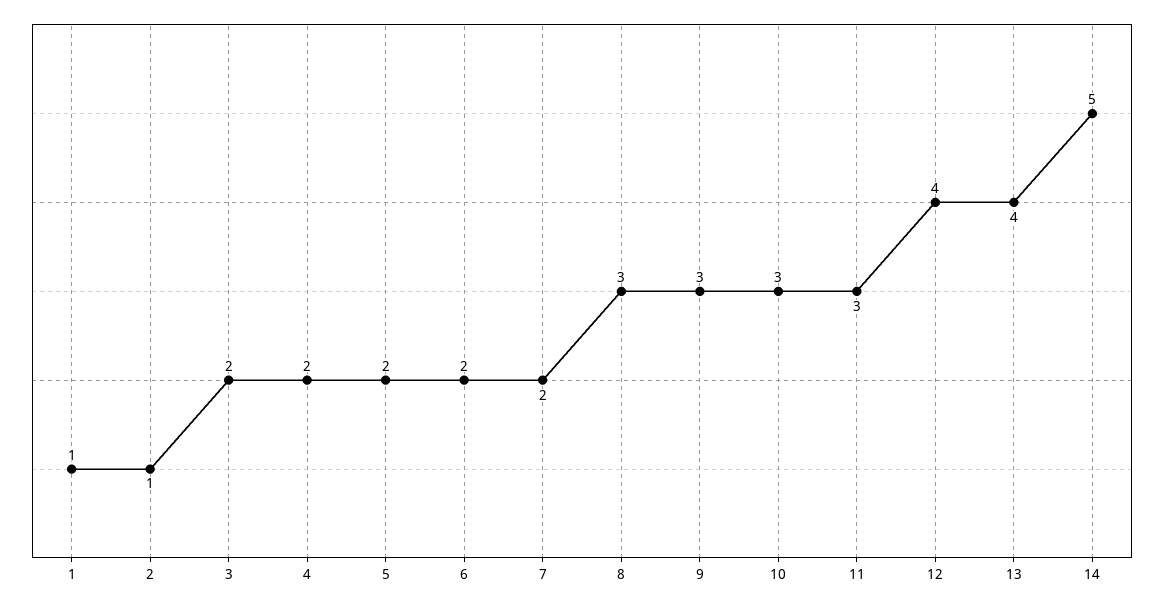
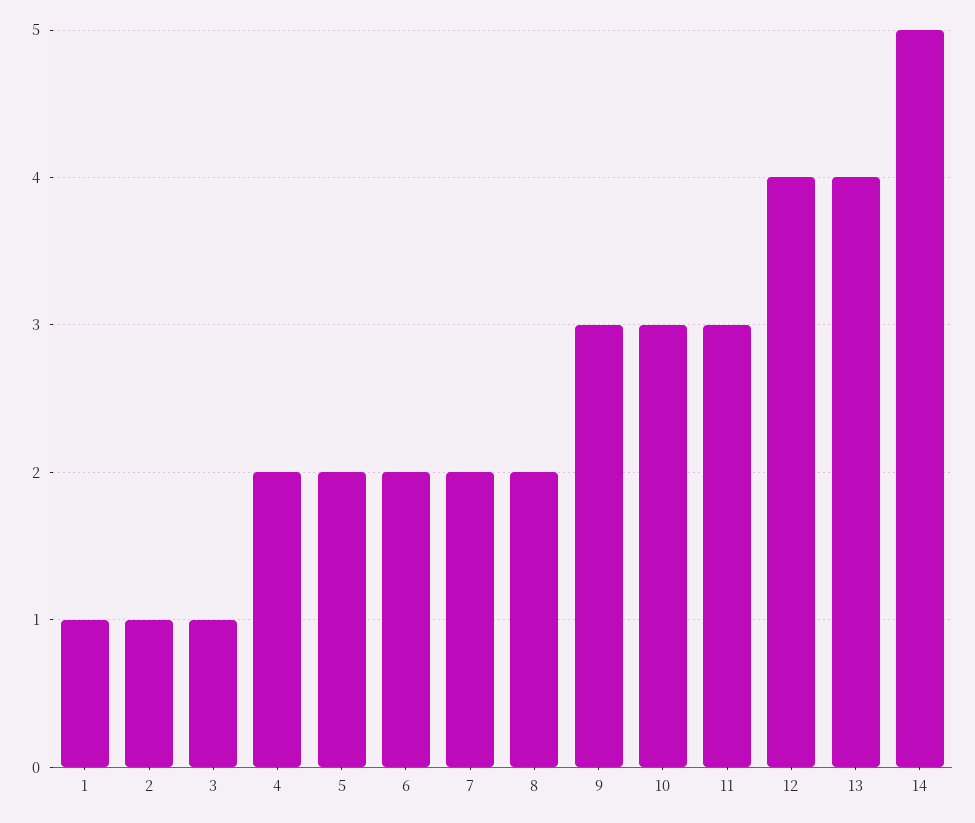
  {
    "1": 1,
    "2": 1,
-   "3": 2,
+   "3": 1,
    "4": 2,
    "5": 2,
    "6": 2,
    "7": 2,
-   "8": 3,
+   "8": 2,
    "9": 3,
    "10": 3,
    "11": 3,
    "12": 4,
    "13": 4,
    "14": 5
  }

